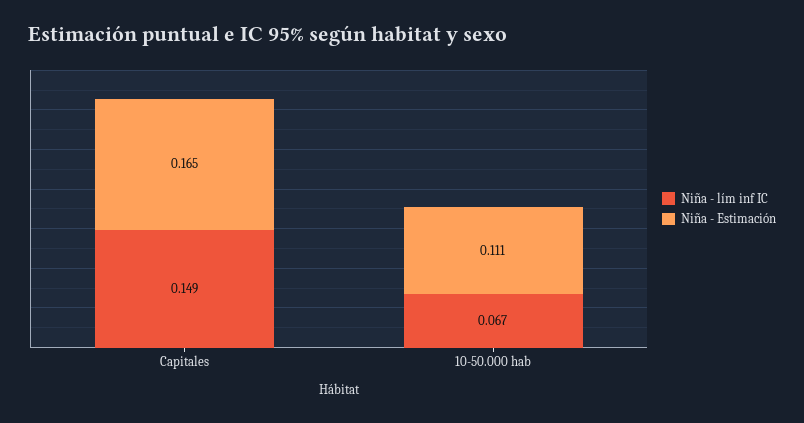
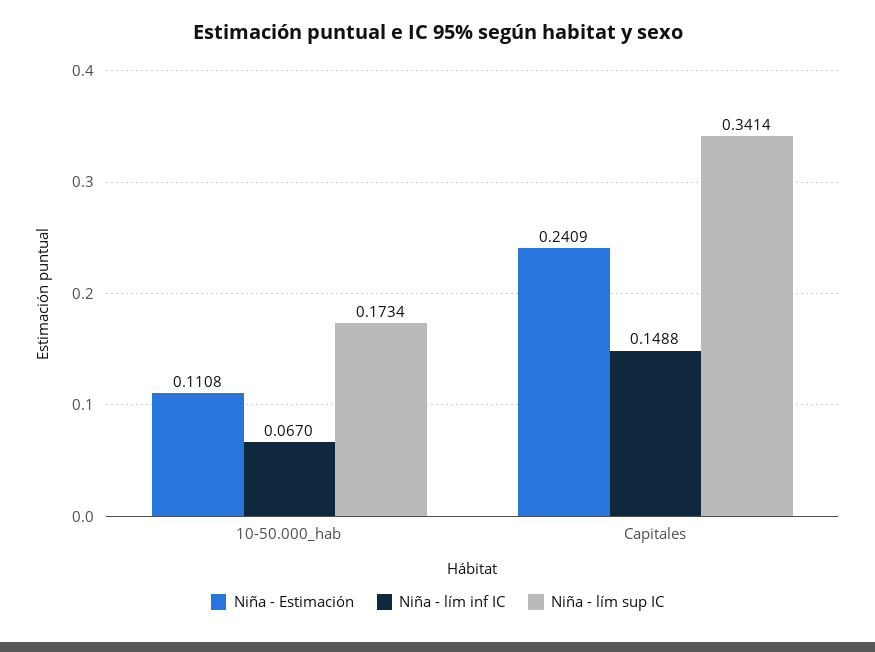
  {
    "Niña - lím inf IC": {
      "Capitales": 0.1488,
      "10-50.000 hab": 0.067
    },
    "Niña - Estimación": {
-     "Capitales": 0.165,
+     "Capitales": 0.2409,
      "10-50.000 hab": 0.1108
-   }
+   },
+   "Niña - lím sup IC": {
+     "10-50.000 hab": 0.1734,
+     "Capitales": 0.3414
+   }
  }

